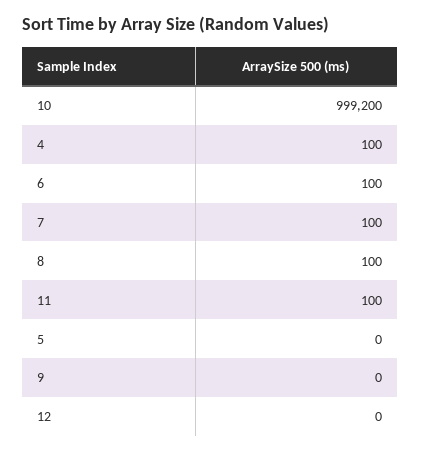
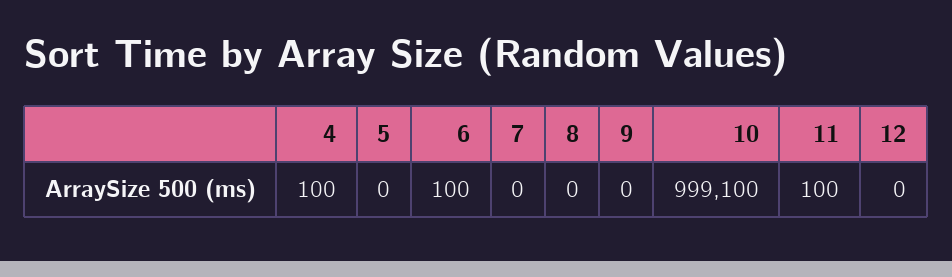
  {
-   "10": 999200,
+   "10": 999100,
    "4": 100,
    "6": 100,
-   "7": 100,
+   "7": 0,
-   "8": 100,
+   "8": 0,
    "11": 100,
    "5": 0,
    "9": 0,
    "12": 0
  }

